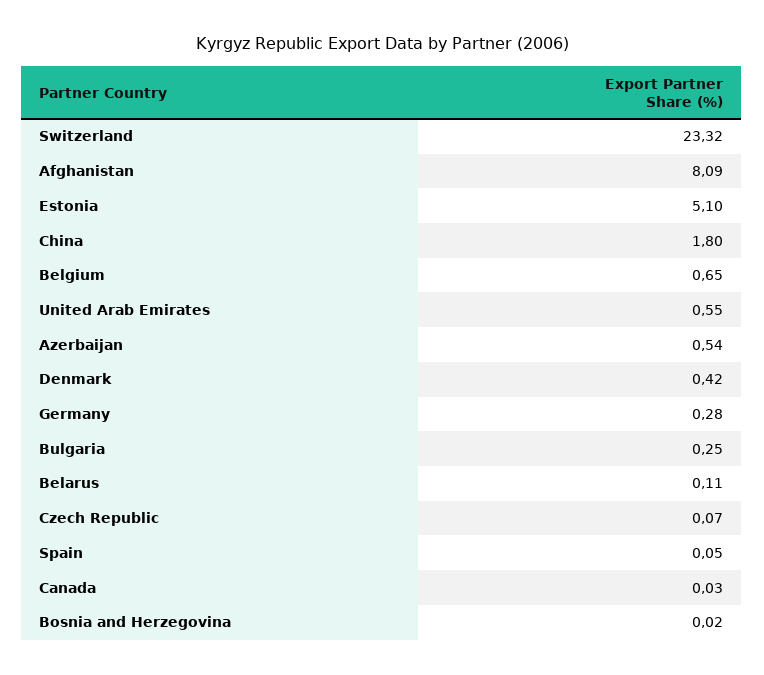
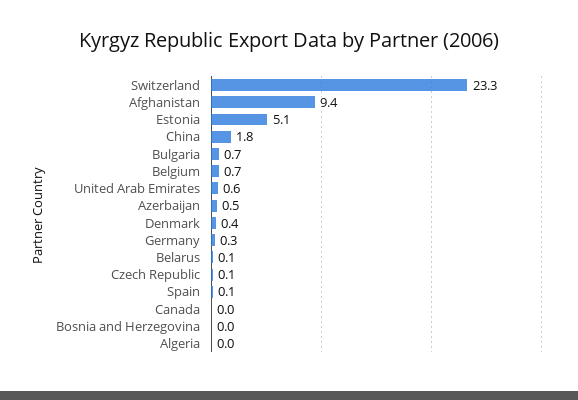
  {
    "Switzerland": 23.32,
-   "Afghanistan": 8.09,
+   "Afghanistan": 9.4,
    "Estonia": 5.1,
    "China": 1.8,
    "Belgium": 0.65,
    "United Arab Emirates": 0.55,
    "Azerbaijan": 0.54,
    "Denmark": 0.42,
    "Germany": 0.28,
-   "Bulgaria": 0.25,
+   "Bulgaria": 0.7,
    "Belarus": 0.11,
    "Czech Republic": 0.07,
    "Spain": 0.05,
    "Canada": 0.03,
-   "Bosnia and Herzegovina": 0.02
+   "Bosnia and Herzegovina": 0.02,
+   "Algeria": 0
  }

